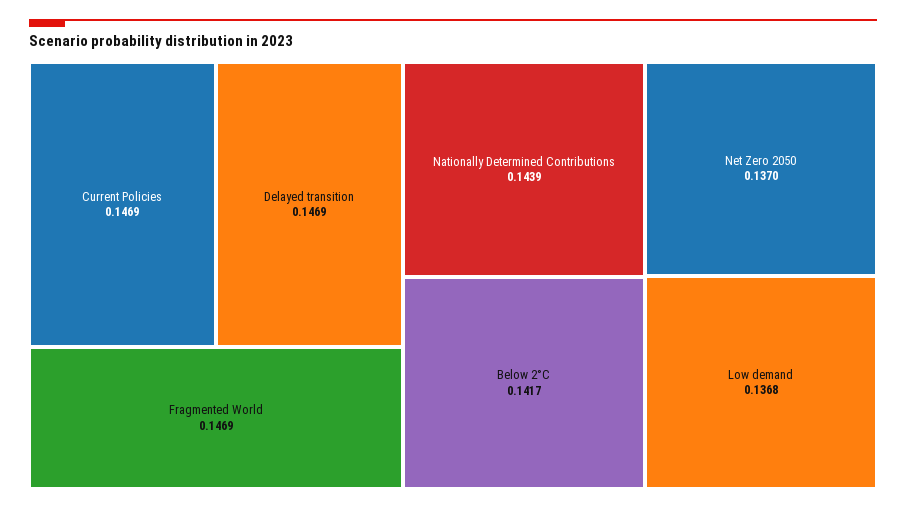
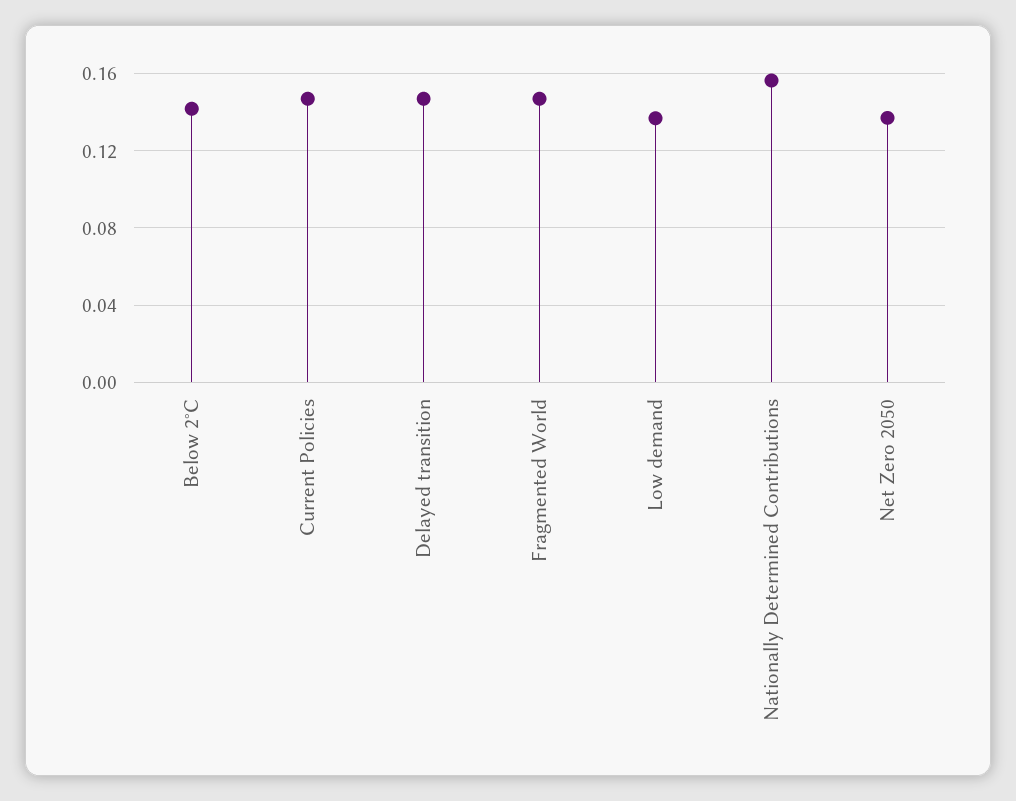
  {
    "Current Policies": 0.1469,
    "Delayed transition": 0.1469,
    "Fragmented World": 0.1469,
-   "Nationally Determined Contributions": 0.1439,
+   "Nationally Determined Contributions": 0.155,
    "Below 2°C": 0.1417,
    "Net Zero 2050": 0.137,
    "Low demand": 0.1368
  }

